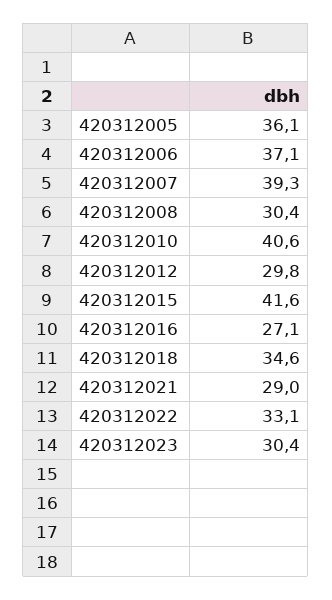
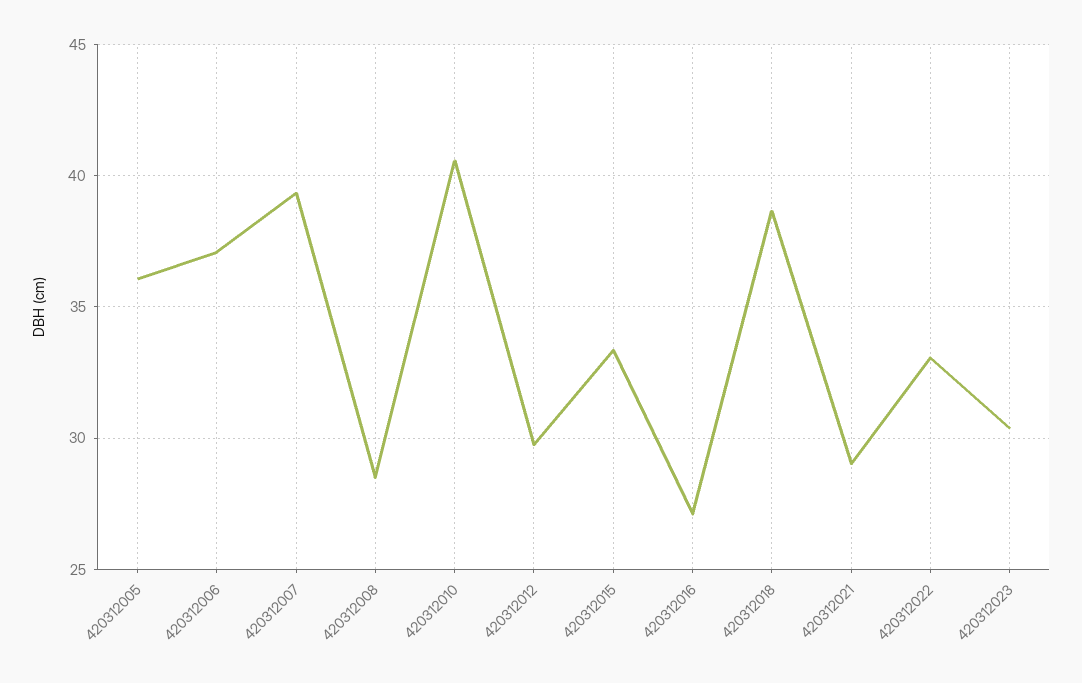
  {
    "420312005": 36.1,
    "420312006": 37.1,
    "420312007": 39.3,
-   "420312008": 30.4,
+   "420312008": 28.5,
    "420312010": 40.6,
    "420312012": 29.8,
-   "420312015": 41.6,
+   "420312015": 33.5,
    "420312016": 27.1,
-   "420312018": 34.6,
+   "420312018": 38.5,
    "420312021": 29,
    "420312022": 33.1,
    "420312023": 30.4
  }

